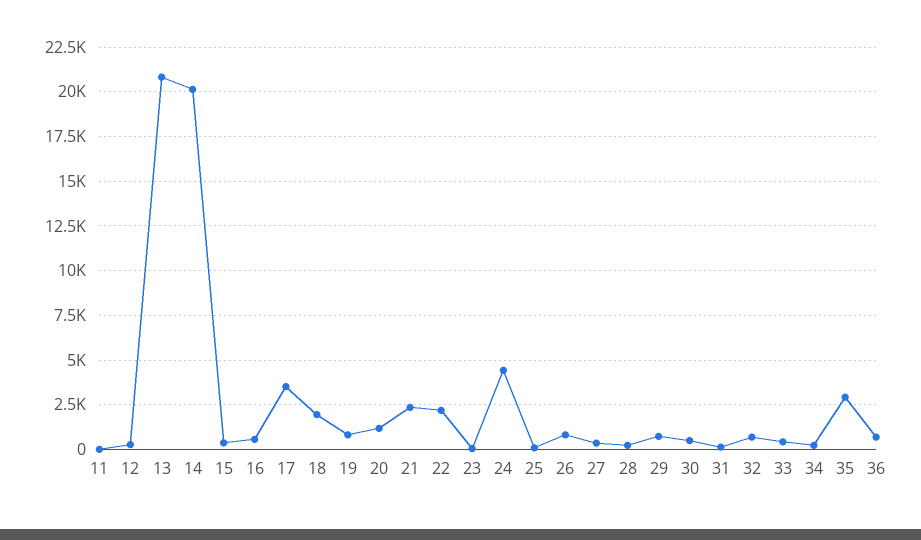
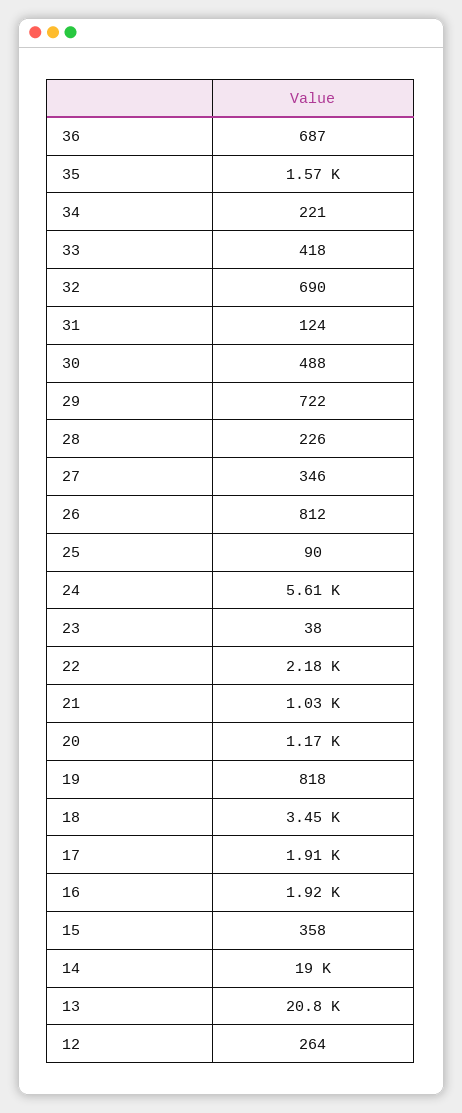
  {
-   "11": 0,
    "12": 264,
    "13": 20800,
-   "14": 20000,
+   "14": 19000,
    "15": 358,
-   "16": 500,
+   "16": 1920,
-   "17": 3500,
+   "17": 1910,
-   "18": 2000,
+   "18": 3450,
    "19": 818,
    "20": 1170,
-   "21": 2500,
+   "21": 1030,
    "22": 2180,
    "23": 38,
-   "24": 4500,
+   "24": 5610,
    "25": 90,
    "26": 812,
    "27": 346,
    "28": 226,
    "29": 722,
    "30": 488,
    "31": 124,
    "32": 690,
    "33": 418,
    "34": 221,
-   "35": 3000,
+   "35": 1570,
    "36": 687
  }

